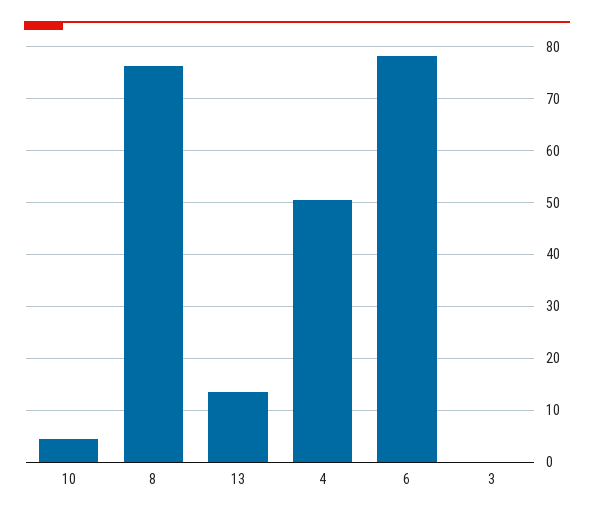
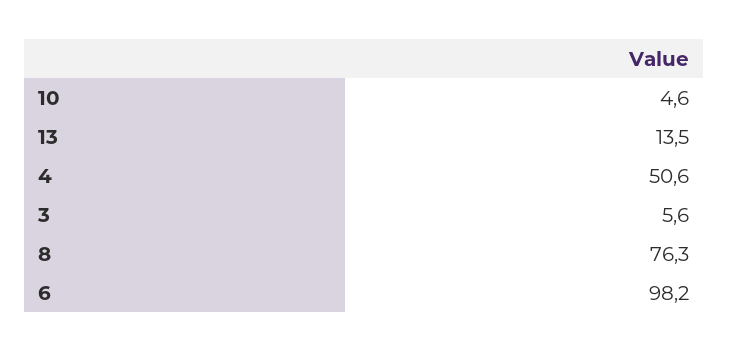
  {
    "10": 4.6,
    "8": 76.3,
    "13": 13.5,
    "4": 50.6,
-   "6": 78,
+   "6": 98.2,
-   "3": 0
+   "3": 5.6
  }

